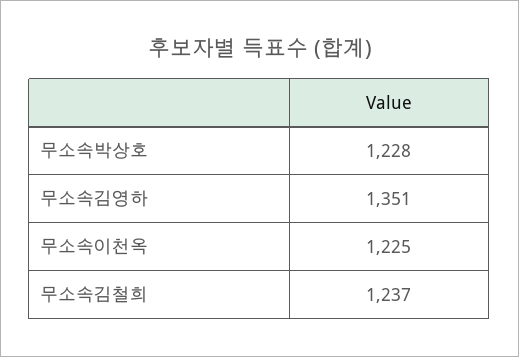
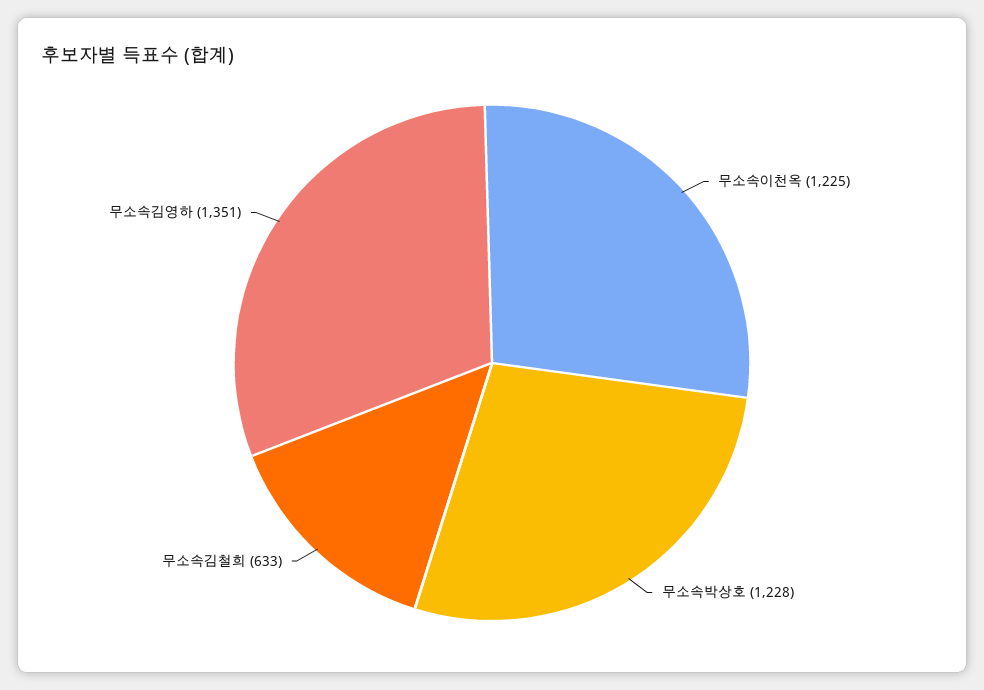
  {
    "무소속박상호": 1228,
    "무소속김영하": 1351,
    "무소속이천옥": 1225,
-   "무소속김철희": 1237
+   "무소속김철희": 633
  }

